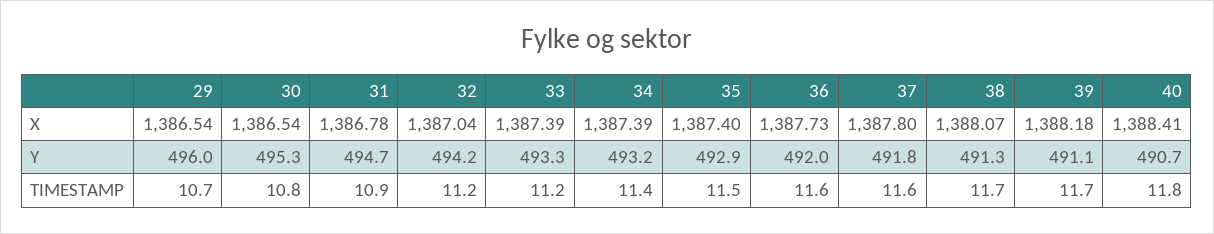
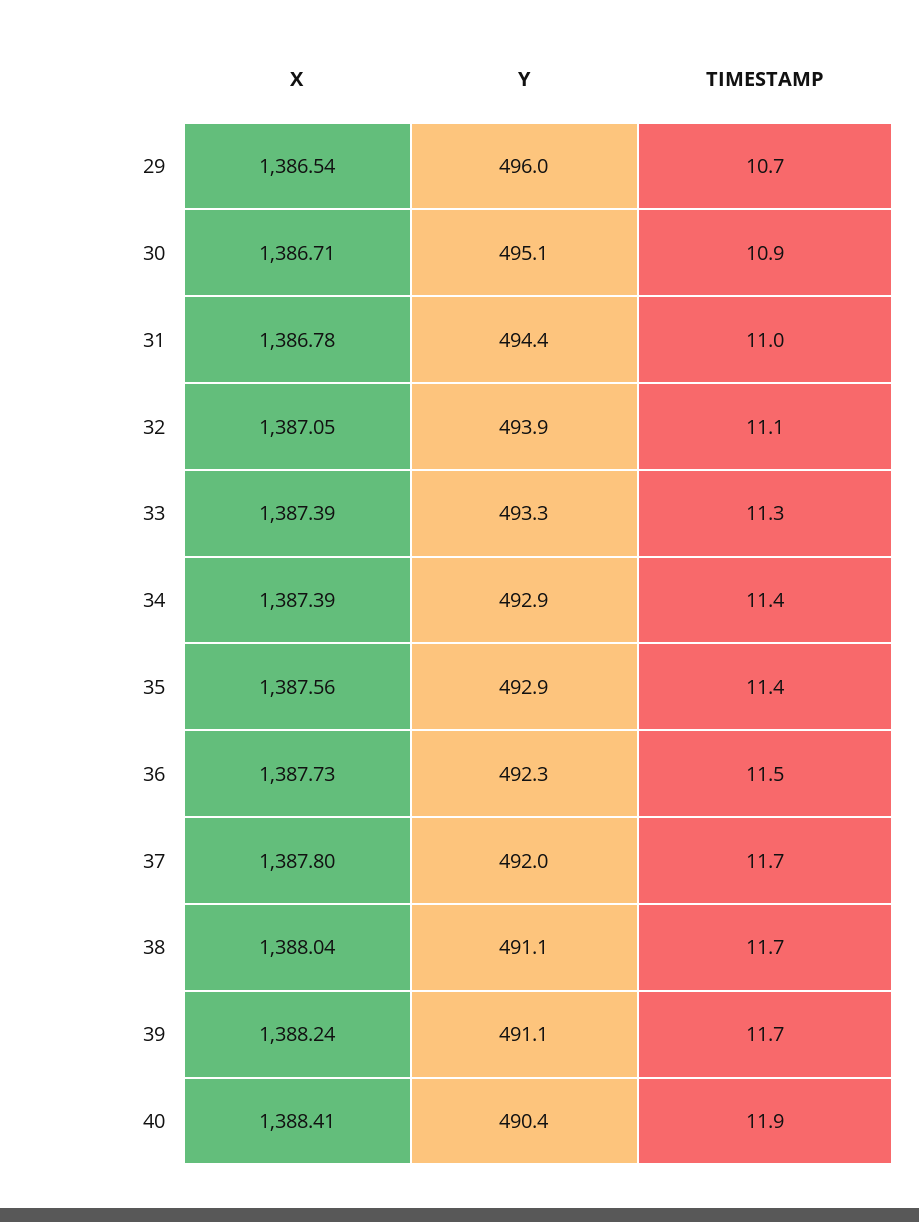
  {
    "29": {
      "X": 1386.54,
      "Y": 496,
      "TIMESTAMP": 10.7
    },
    "30": {
-     "X": 1386.54,
+     "X": 1386.71,
-     "Y": 495.3,
+     "Y": 495.1,
-     "TIMESTAMP": 10.8
+     "TIMESTAMP": 10.9
    },
    "31": {
      "X": 1386.78,
-     "Y": 494.7,
+     "Y": 494.4,
-     "TIMESTAMP": 10.9
+     "TIMESTAMP": 11
    },
    "32": {
-     "X": 1387.04,
+     "X": 1387.05,
-     "Y": 494.2,
+     "Y": 493.9,
-     "TIMESTAMP": 11.2
+     "TIMESTAMP": 11.1
    },
    "33": {
      "X": 1387.39,
      "Y": 493.3,
-     "TIMESTAMP": 11.2
+     "TIMESTAMP": 11.3
    },
    "34": {
      "X": 1387.39,
-     "Y": 493.2,
+     "Y": 492.9,
      "TIMESTAMP": 11.4
    },
    "35": {
-     "X": 1387.4,
+     "X": 1387.56,
      "Y": 492.9,
-     "TIMESTAMP": 11.5
+     "TIMESTAMP": 11.4
    },
    "36": {
      "X": 1387.73,
-     "Y": 492,
+     "Y": 492.3,
-     "TIMESTAMP": 11.6
+     "TIMESTAMP": 11.5
    },
    "37": {
      "X": 1387.8,
-     "Y": 491.8,
+     "Y": 492,
-     "TIMESTAMP": 11.6
+     "TIMESTAMP": 11.7
    },
    "38": {
-     "X": 1388.07,
+     "X": 1388.04,
-     "Y": 491.3,
+     "Y": 491.1,
      "TIMESTAMP": 11.7
    },
    "39": {
-     "X": 1388.18,
+     "X": 1388.24,
      "Y": 491.1,
      "TIMESTAMP": 11.7
    },
    "40": {
      "X": 1388.41,
-     "Y": 490.7,
+     "Y": 490.4,
-     "TIMESTAMP": 11.8
+     "TIMESTAMP": 11.9
    }
  }

